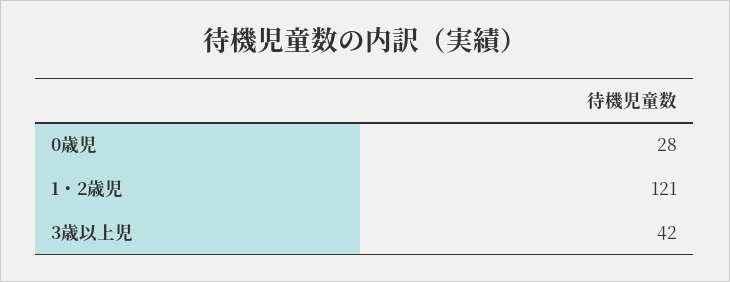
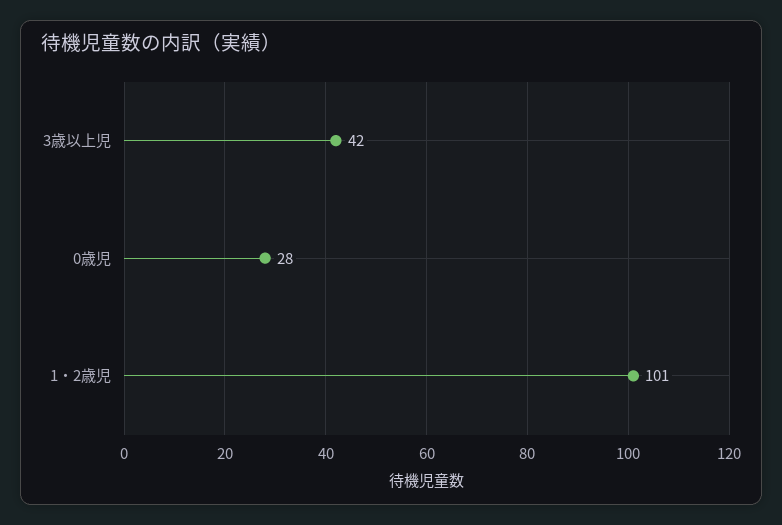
  {
    "0歳児": 28,
-   "1・2歳児": 121,
+   "1・2歳児": 101,
    "3歳以上児": 42
  }

